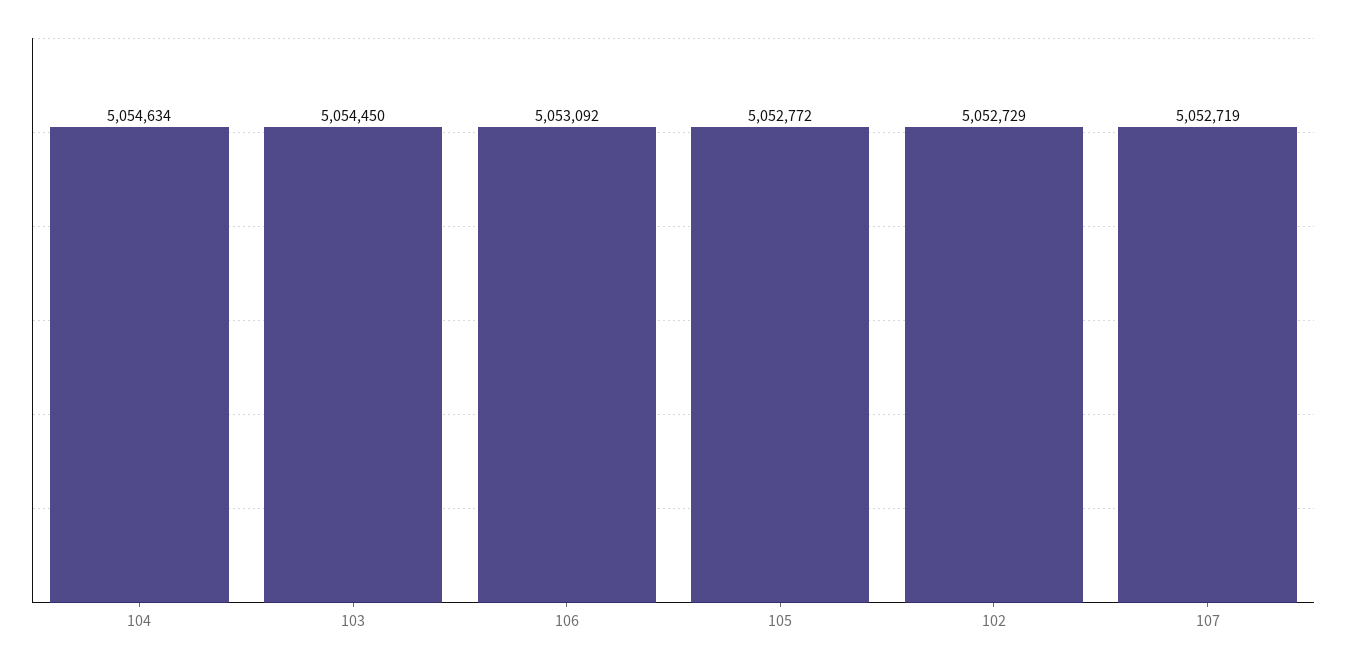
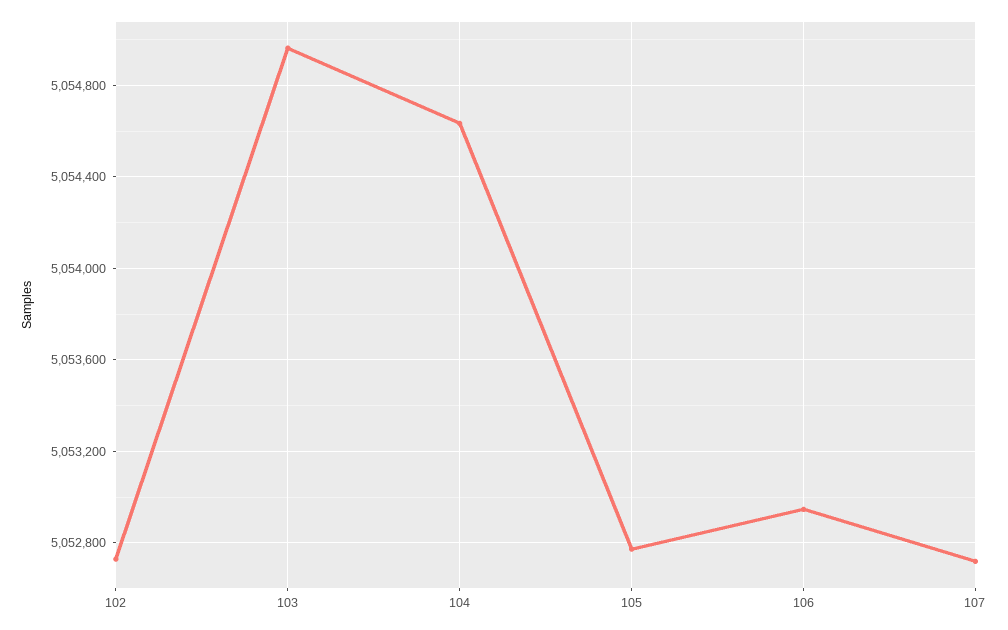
  {
    "104": 5054634,
-   "103": 5054450,
+   "103": 5054950,
-   "106": 5053092,
+   "106": 5052950,
    "105": 5052772,
    "102": 5052729,
    "107": 5052719
  }

